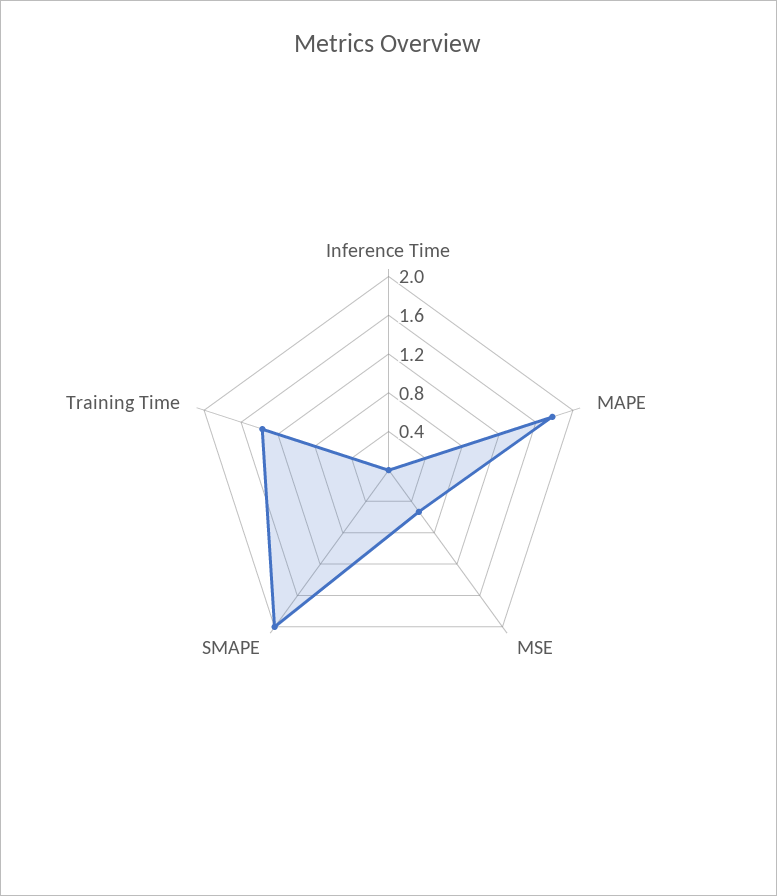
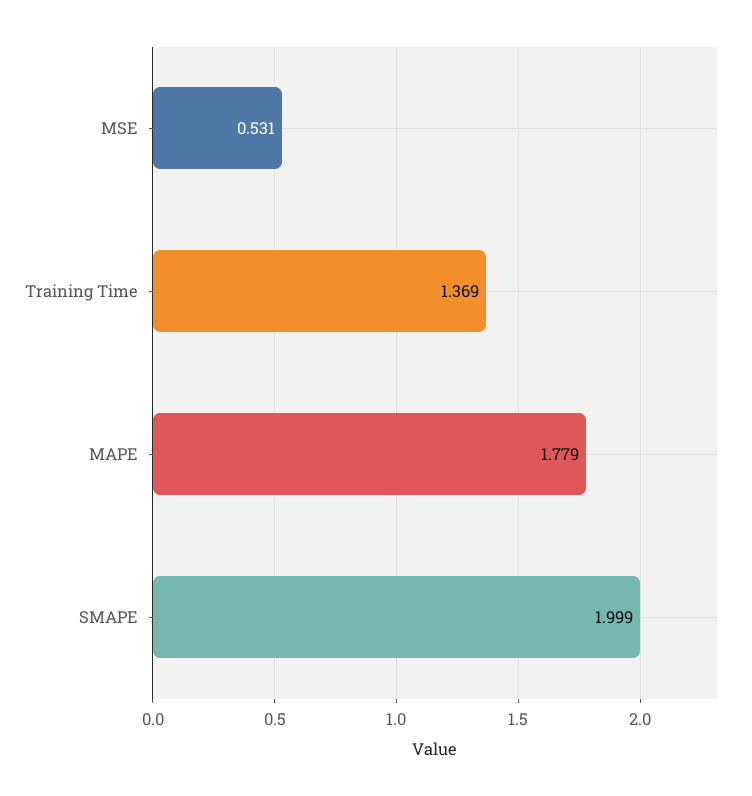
  {
-   "Inference Time": 0,
    "MAPE": 1.779,
    "MSE": 0.531,
    "SMAPE": 1.999,
    "Training Time": 1.369
  }

